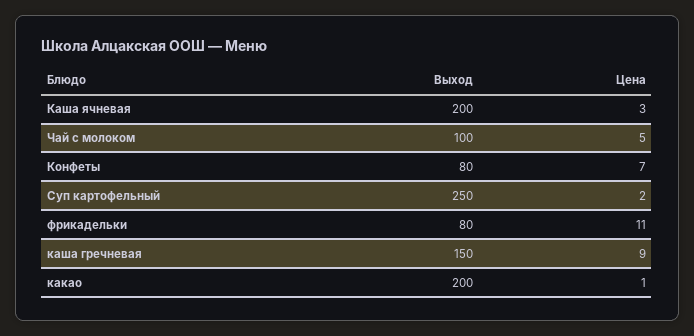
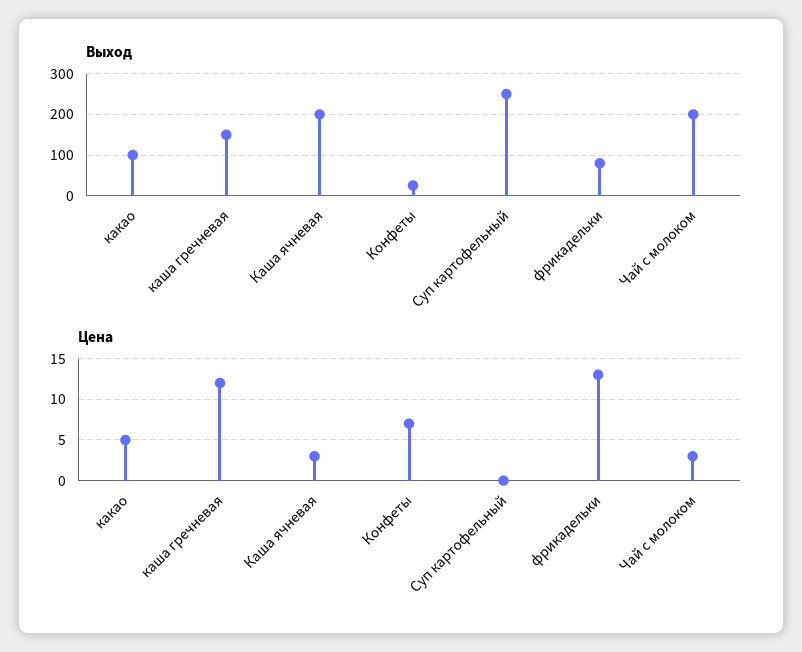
  {
    "Выход": {
      "Каша ячневая": 200,
-     "Чай с молоком": 100,
+     "Чай с молоком": 200,
-     "Конфеты": 80,
+     "Конфеты": 20,
      "Суп картофельный": 250,
      "фрикадельки": 80,
      "каша гречневая": 150,
-     "какао": 200
+     "какао": 100
    },
    "Цена": {
      "Каша ячневая": 3,
-     "Чай с молоком": 5,
+     "Чай с молоком": 3,
      "Конфеты": 7,
-     "Суп картофельный": 2,
+     "Суп картофельный": 0,
-     "фрикадельки": 11,
+     "фрикадельки": 13,
-     "каша гречневая": 9,
+     "каша гречневая": 12,
-     "какао": 1
+     "какао": 5
    }
  }

